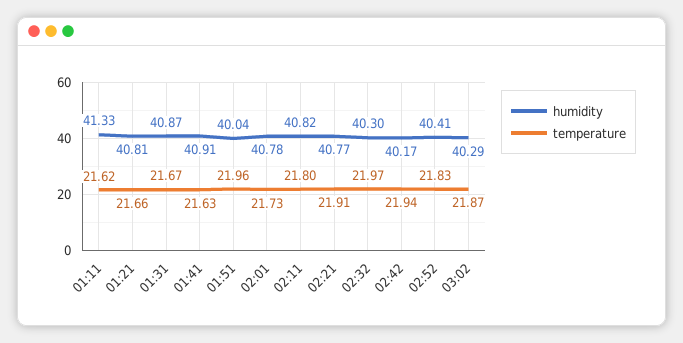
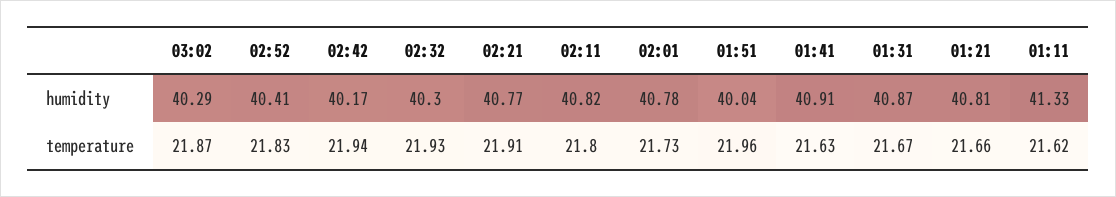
  {
    "humidity": {
      "01:11": 41.33,
      "01:21": 40.81,
      "01:31": 40.87,
      "01:41": 40.91,
      "01:51": 40.04,
      "02:01": 40.78,
      "02:11": 40.82,
      "02:21": 40.77,
      "02:32": 40.3,
      "02:42": 40.17,
      "02:52": 40.41,
      "03:02": 40.29
    },
    "temperature": {
      "01:11": 21.62,
      "01:21": 21.66,
      "01:31": 21.67,
      "01:41": 21.63,
      "01:51": 21.96,
      "02:01": 21.73,
      "02:11": 21.8,
      "02:21": 21.91,
-     "02:32": 21.97,
+     "02:32": 21.93,
      "02:42": 21.94,
      "02:52": 21.83,
      "03:02": 21.87
    }
  }

